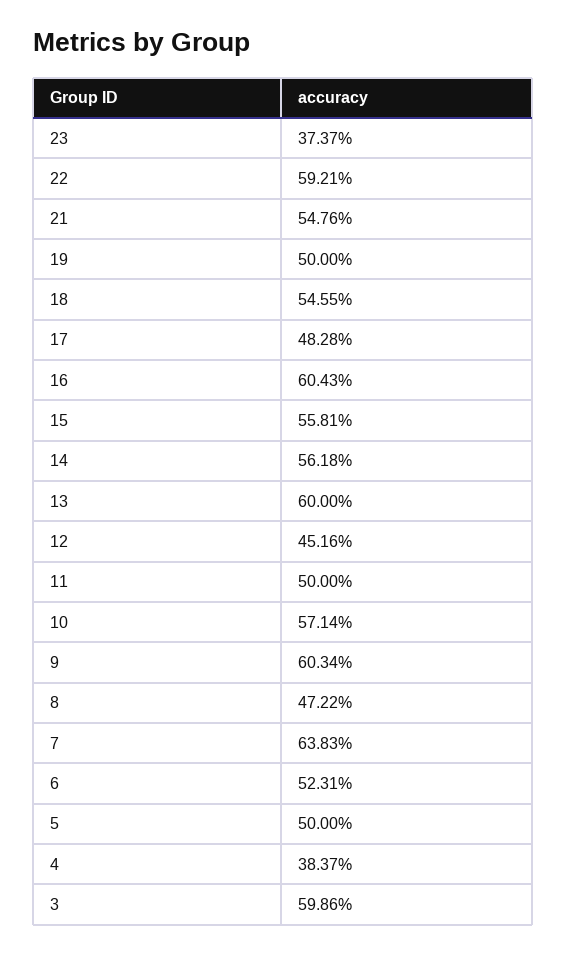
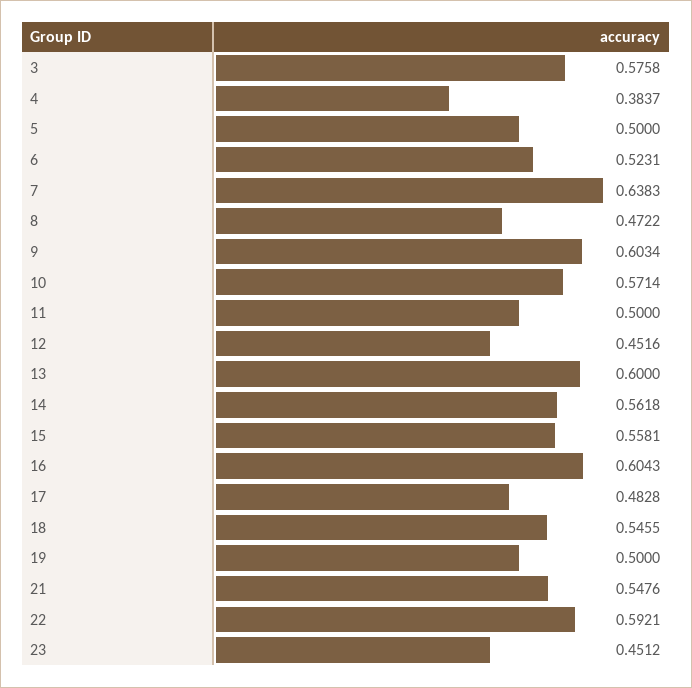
  {
-   "23": 0.3737,
+   "23": 0.4512,
    "22": 0.5921,
    "21": 0.5476,
    "19": 0.5,
    "18": 0.5455,
    "17": 0.4828,
    "16": 0.6043,
    "15": 0.5581,
    "14": 0.5618,
    "13": 0.6,
    "12": 0.4516,
    "11": 0.5,
    "10": 0.5714,
    "9": 0.6034,
    "8": 0.4722,
    "7": 0.6383,
    "6": 0.5231,
    "5": 0.5,
    "4": 0.3837,
-   "3": 0.5986
+   "3": 0.5758
  }

